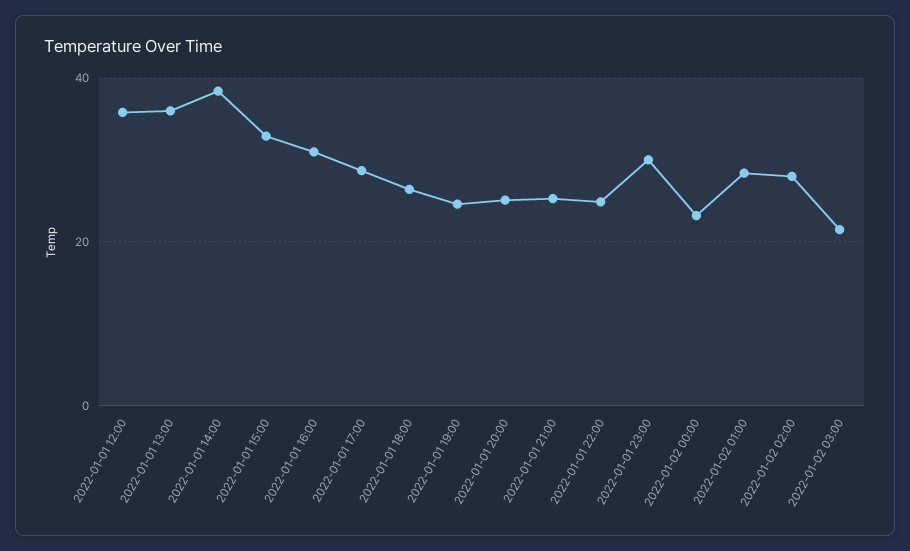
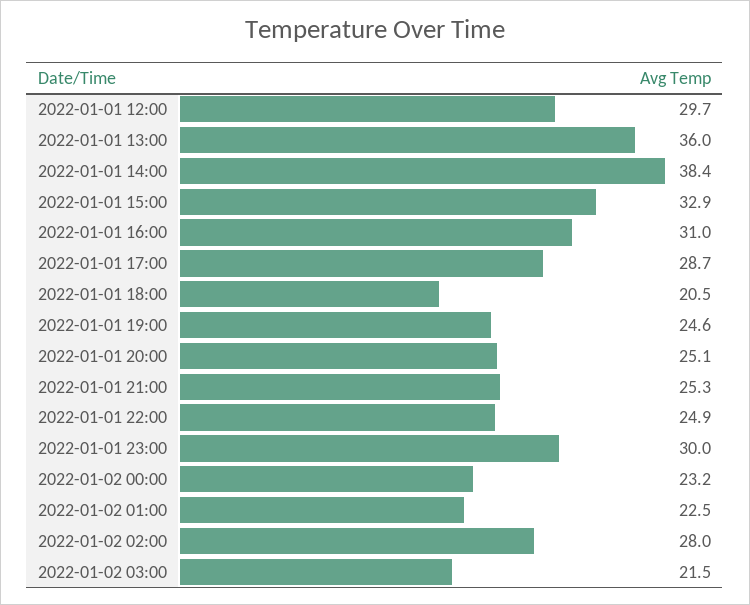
  {
-   "2022-01-01 12:00": 36,
+   "2022-01-01 12:00": 29.7,
    "2022-01-01 13:00": 36,
    "2022-01-01 14:00": 38.4,
    "2022-01-01 15:00": 32.9,
    "2022-01-01 16:00": 31,
    "2022-01-01 17:00": 28.7,
-   "2022-01-01 18:00": 26,
+   "2022-01-01 18:00": 20.5,
    "2022-01-01 19:00": 24.6,
    "2022-01-01 20:00": 25.1,
    "2022-01-01 21:00": 25.3,
    "2022-01-01 22:00": 24.9,
    "2022-01-01 23:00": 30,
    "2022-01-02 00:00": 23.2,
-   "2022-01-02 01:00": 28,
+   "2022-01-02 01:00": 22.5,
    "2022-01-02 02:00": 28,
    "2022-01-02 03:00": 21.5
  }

